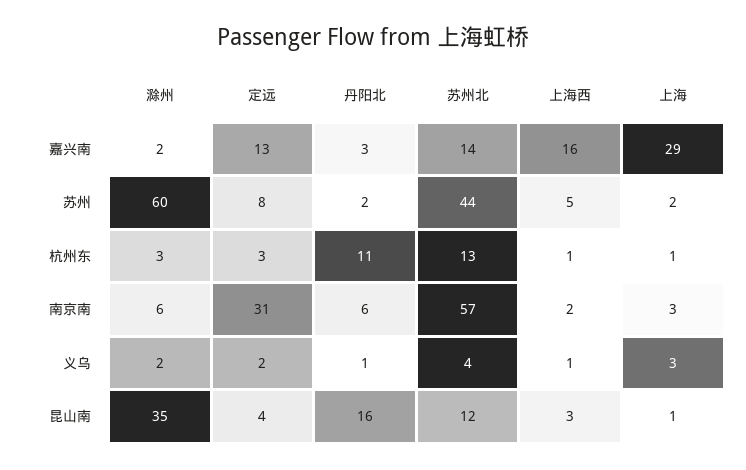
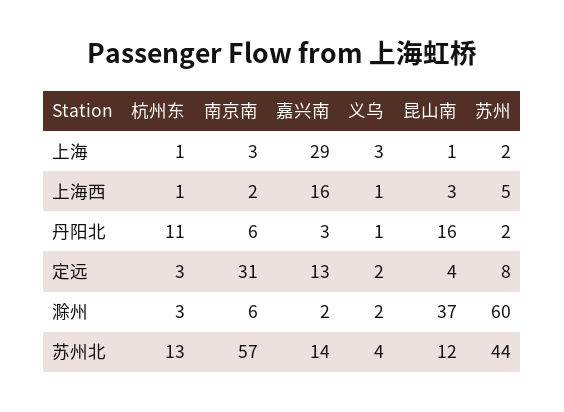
  {
    "滁州": {
      "嘉兴南": 2,
      "苏州": 60,
      "杭州东": 3,
      "南京南": 6,
      "义乌": 2,
-     "昆山南": 35
+     "昆山南": 37
    },
    "定远": {
      "嘉兴南": 13,
      "苏州": 8,
      "杭州东": 3,
      "南京南": 31,
      "义乌": 2,
      "昆山南": 4
    },
    "丹阳北": {
      "嘉兴南": 3,
      "苏州": 2,
      "杭州东": 11,
      "南京南": 6,
      "义乌": 1,
      "昆山南": 16
    },
    "苏州北": {
      "嘉兴南": 14,
      "苏州": 44,
      "杭州东": 13,
      "南京南": 57,
      "义乌": 4,
      "昆山南": 12
    },
    "上海西": {
      "嘉兴南": 16,
      "苏州": 5,
      "杭州东": 1,
      "南京南": 2,
      "义乌": 1,
      "昆山南": 3
    },
    "上海": {
      "嘉兴南": 29,
      "苏州": 2,
      "杭州东": 1,
      "南京南": 3,
      "义乌": 3,
      "昆山南": 1
    }
  }

